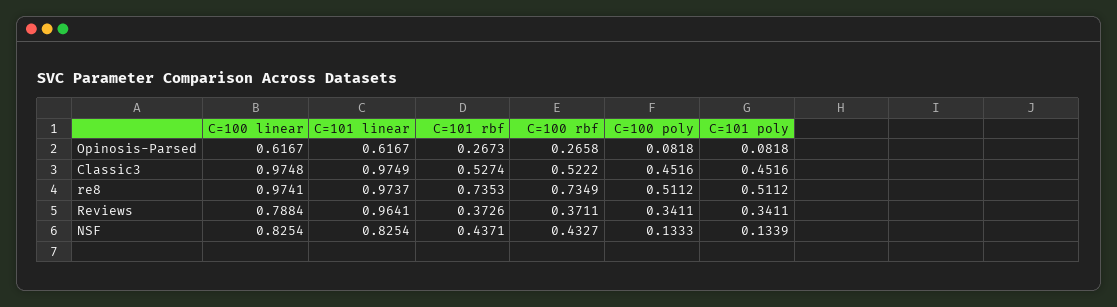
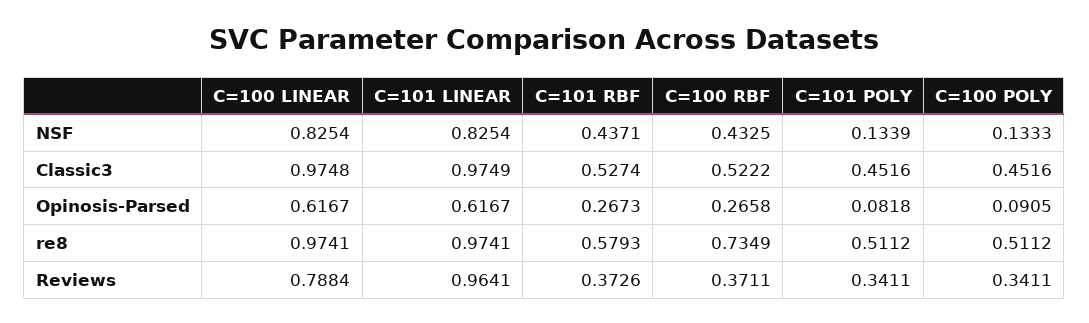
  {
    "C=100 linear": {
      "Opinosis-Parsed": 0.6167,
      "Classic3": 0.9748,
      "re8": 0.9741,
      "Reviews": 0.7884,
      "NSF": 0.8254
    },
    "C=101 linear": {
      "Opinosis-Parsed": 0.6167,
      "Classic3": 0.9749,
-     "re8": 0.9737,
+     "re8": 0.9741,
      "Reviews": 0.9641,
      "NSF": 0.8254
    },
    "C=101 rbf": {
      "Opinosis-Parsed": 0.2673,
      "Classic3": 0.5274,
-     "re8": 0.7353,
+     "re8": 0.5793,
      "Reviews": 0.3726,
      "NSF": 0.4371
    },
    "C=100 rbf": {
      "Opinosis-Parsed": 0.2658,
      "Classic3": 0.5222,
      "re8": 0.7349,
      "Reviews": 0.3711,
-     "NSF": 0.4327
+     "NSF": 0.4325
    },
    "C=100 poly": {
-     "Opinosis-Parsed": 0.0818,
+     "Opinosis-Parsed": 0.0905,
      "Classic3": 0.4516,
      "re8": 0.5112,
      "Reviews": 0.3411,
      "NSF": 0.1333
    },
    "C=101 poly": {
      "Opinosis-Parsed": 0.0818,
      "Classic3": 0.4516,
      "re8": 0.5112,
      "Reviews": 0.3411,
      "NSF": 0.1339
    }
  }

